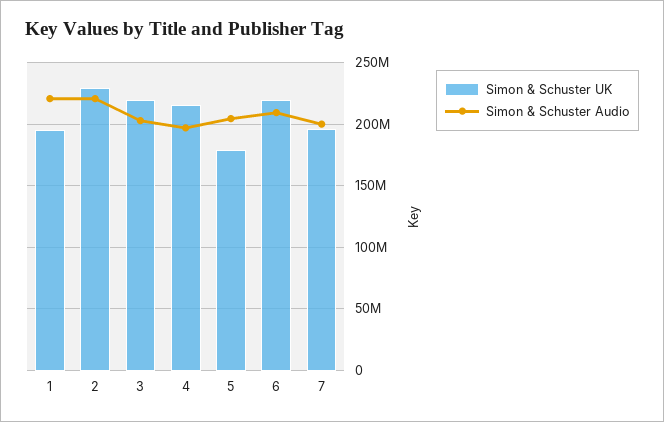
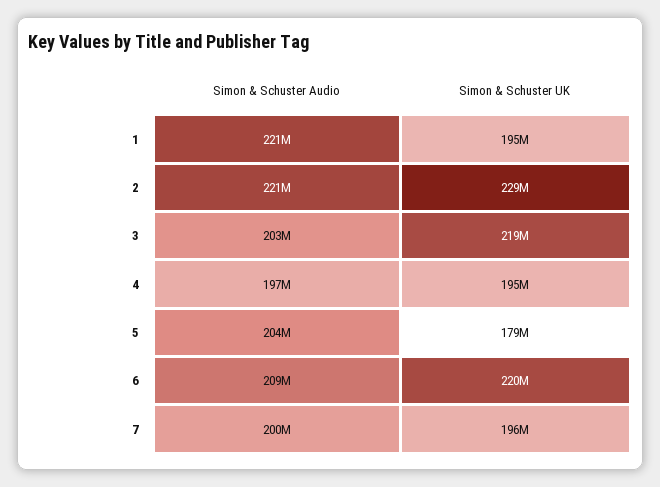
  {
    "Simon & Schuster UK": {
      "1": 195000000,
      "2": 229000000,
      "3": 219000000,
-     "4": 215000000,
+     "4": 195000000,
      "5": 179000000,
      "6": 220000000,
      "7": 196000000
    },
    "Simon & Schuster Audio": {
      "1": 221000000,
      "2": 221000000,
      "3": 203000000,
      "4": 197000000,
      "5": 204000000,
      "6": 209000000,
      "7": 200000000
    }
  }

